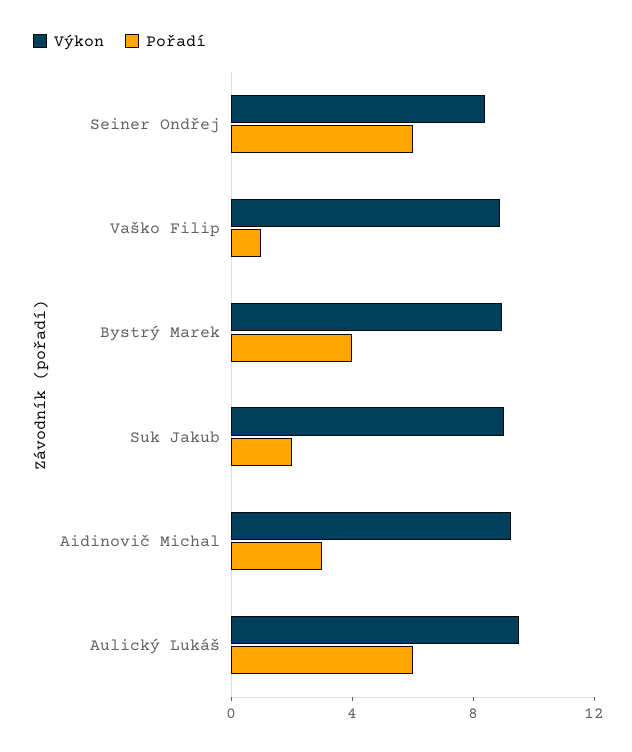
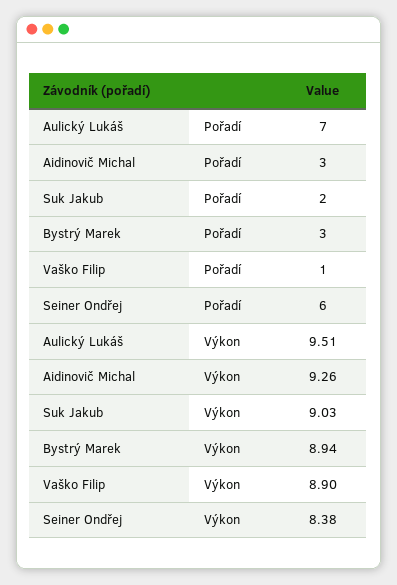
  {
    "Výkon": {
      "Seiner Ondřej": 8.38,
      "Vaško Filip": 8.9,
      "Bystrý Marek": 8.94,
      "Suk Jakub": 9.03,
      "Aidinovič Michal": 9.26,
      "Aulický Lukáš": 9.51
    },
    "Pořadí": {
      "Seiner Ondřej": 6,
      "Vaško Filip": 1,
-     "Bystrý Marek": 4,
+     "Bystrý Marek": 3,
      "Suk Jakub": 2,
      "Aidinovič Michal": 3,
-     "Aulický Lukáš": 6
+     "Aulický Lukáš": 7
    }
  }

